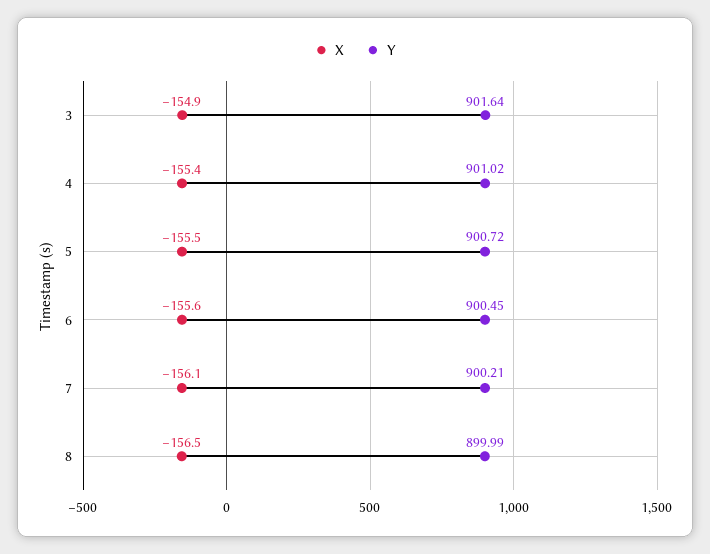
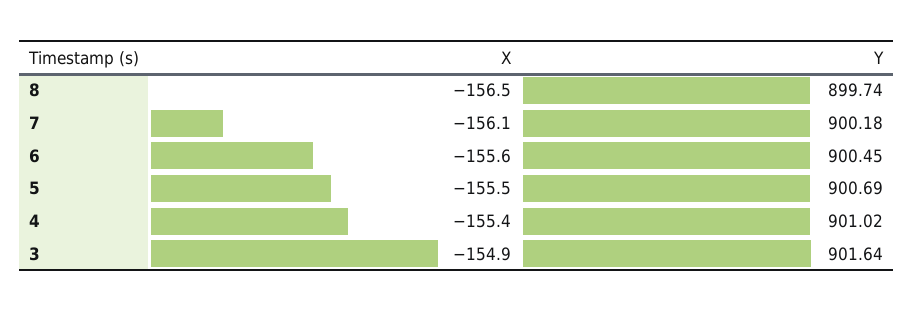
  {
    "X": {
      "3": -154.9,
      "4": -155.4,
      "5": -155.5,
      "6": -155.6,
      "7": -156.1,
      "8": -156.5
    },
    "Y": {
      "3": 901.64,
      "4": 901.02,
-     "5": 900.72,
+     "5": 900.69,
      "6": 900.45,
-     "7": 900.21,
+     "7": 900.18,
-     "8": 899.99
+     "8": 899.74
    }
  }

